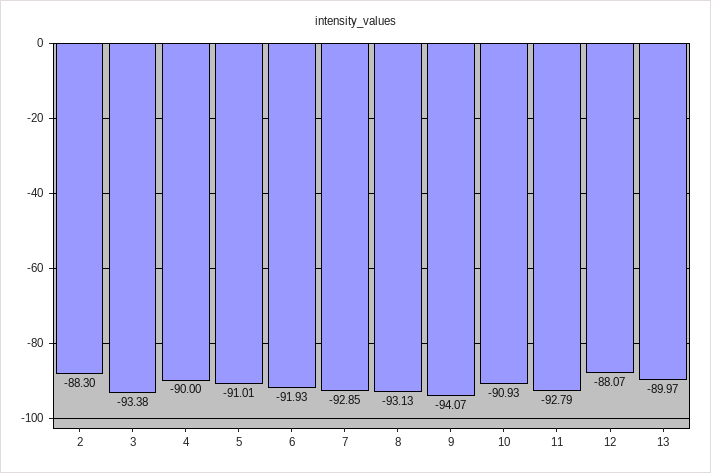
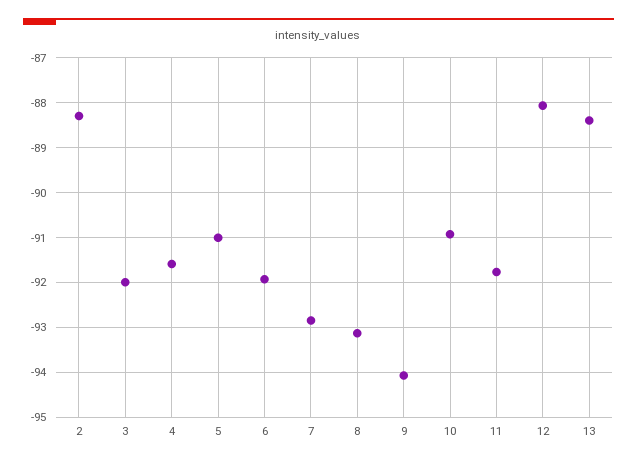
  {
    "2": -88.3,
-   "3": -93.38,
+   "3": -92,
-   "4": -90,
+   "4": -91.6,
    "5": -91.01,
    "6": -91.93,
    "7": -92.85,
    "8": -93.13,
    "9": -94.07,
    "10": -90.93,
-   "11": -92.79,
+   "11": -91.8,
    "12": -88.07,
-   "13": -89.97
+   "13": -88.4
  }

